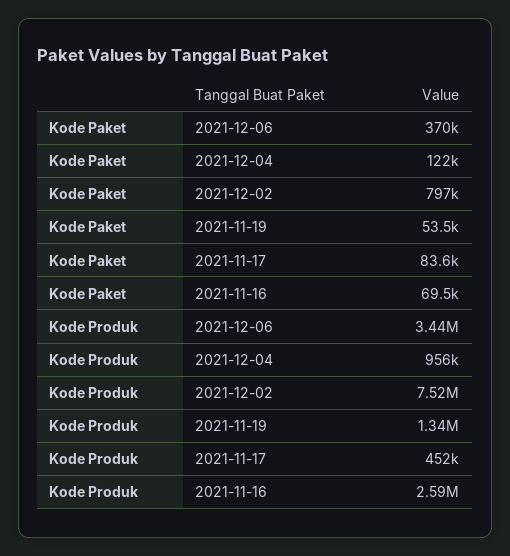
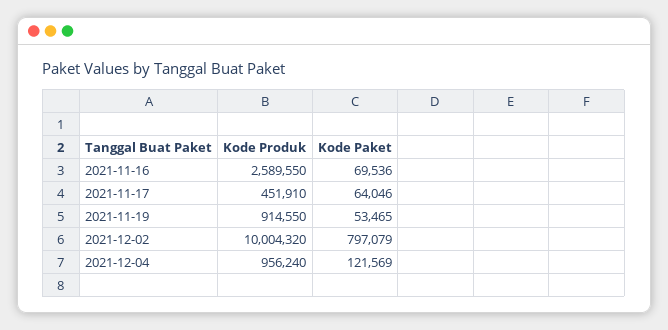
  {
    "Kode Paket": {
-     "2021-12-06": 370000,
      "2021-12-04": 121569,
      "2021-12-02": 797079,
      "2021-11-19": 53465,
-     "2021-11-17": 83600,
+     "2021-11-17": 64046,
      "2021-11-16": 69536
    },
    "Kode Produk": {
-     "2021-12-06": 3440000,
      "2021-12-04": 956240,
-     "2021-12-02": 7520000,
+     "2021-12-02": 10004320,
-     "2021-11-19": 1340000,
+     "2021-11-19": 914550,
      "2021-11-17": 451910,
      "2021-11-16": 2589550
    }
  }

